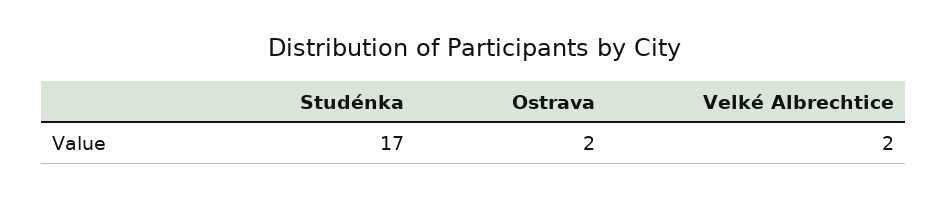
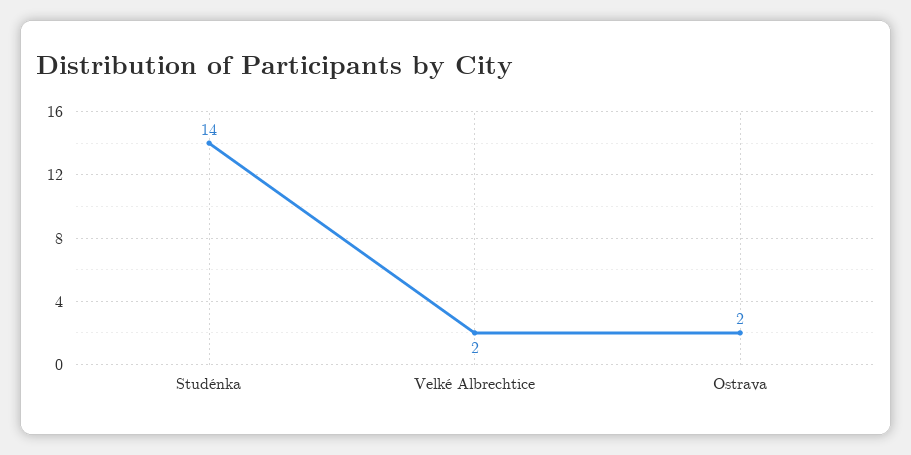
  {
-   "Studénka": 17,
+   "Studénka": 14,
    "Ostrava": 2,
    "Velké Albrechtice": 2
  }

